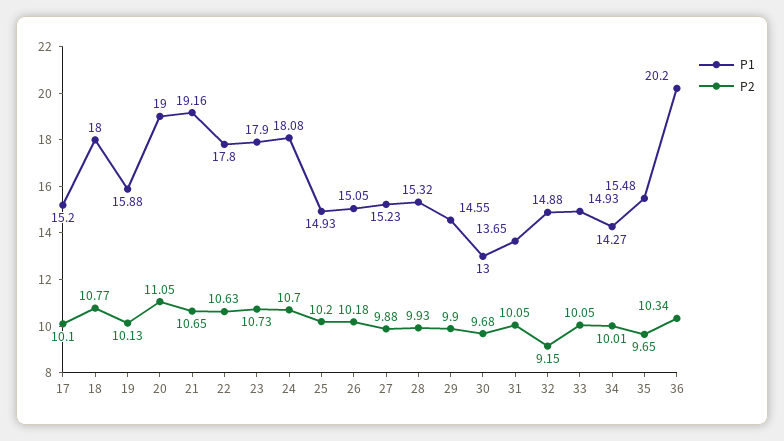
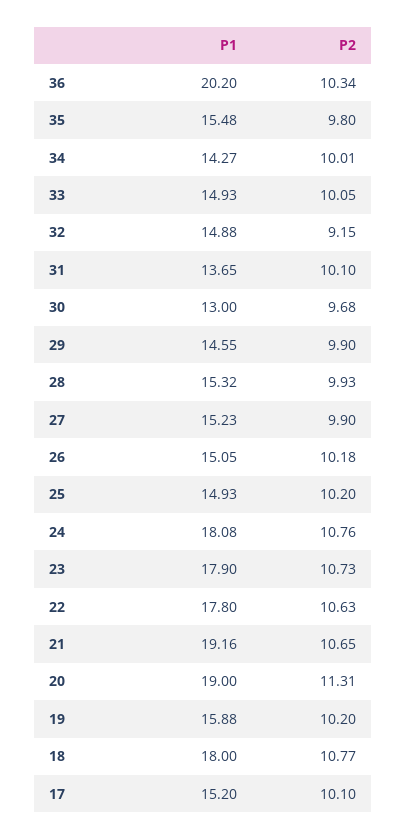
  {
    "P1": {
      "17": 15.2,
      "18": 18,
      "19": 15.88,
      "20": 19,
      "21": 19.16,
      "22": 17.8,
      "23": 17.9,
      "24": 18.08,
      "25": 14.93,
      "26": 15.05,
      "27": 15.23,
      "28": 15.32,
      "29": 14.55,
      "30": 13,
      "31": 13.65,
      "32": 14.88,
      "33": 14.93,
      "34": 14.27,
      "35": 15.48,
      "36": 20.2
    },
    "P2": {
      "17": 10.1,
      "18": 10.77,
-     "19": 10.13,
+     "19": 10.2,
-     "20": 11.05,
+     "20": 11.31,
      "21": 10.65,
      "22": 10.63,
      "23": 10.73,
-     "24": 10.7,
+     "24": 10.76,
      "25": 10.2,
      "26": 10.18,
-     "27": 9.88,
+     "27": 9.9,
      "28": 9.93,
      "29": 9.9,
      "30": 9.68,
-     "31": 10.05,
+     "31": 10.1,
      "32": 9.15,
      "33": 10.05,
      "34": 10.01,
-     "35": 9.65,
+     "35": 9.8,
      "36": 10.34
    }
  }

